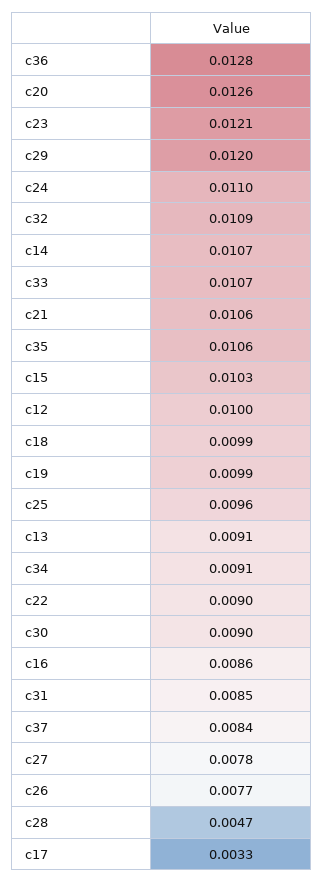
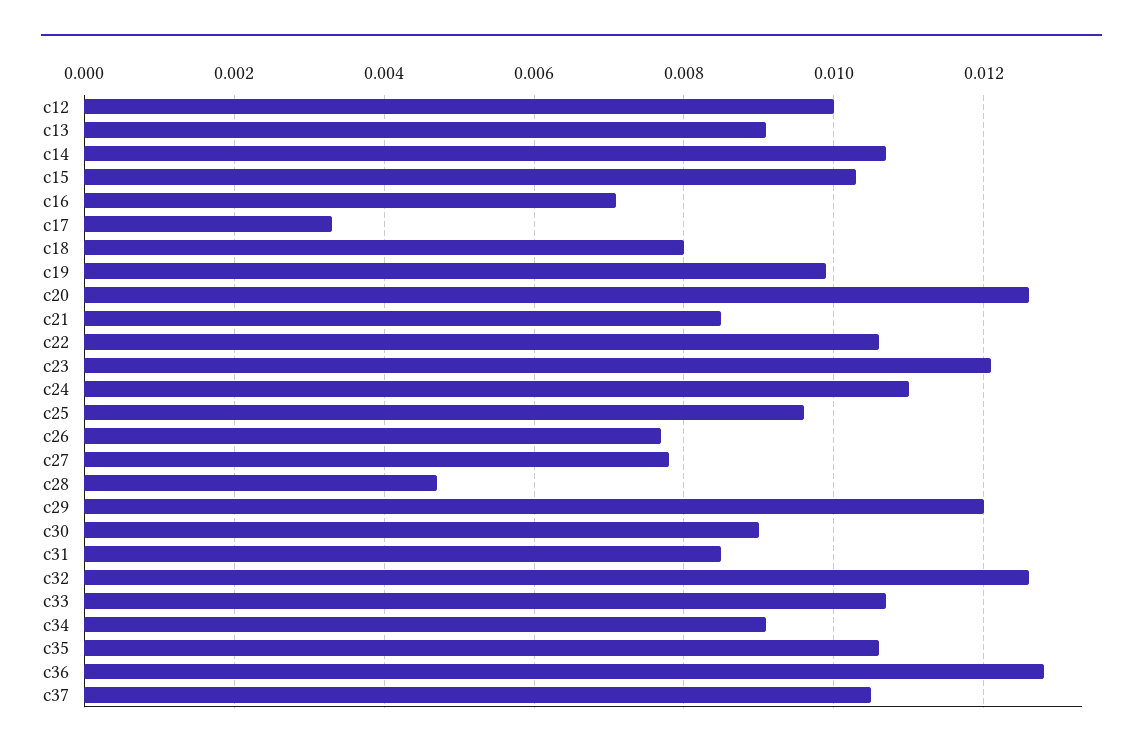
  {
    "c36": 0.0128,
    "c20": 0.0126,
    "c23": 0.0121,
    "c29": 0.012,
    "c24": 0.011,
-   "c32": 0.0109,
+   "c32": 0.0125,
    "c14": 0.0107,
    "c33": 0.0107,
-   "c21": 0.0106,
+   "c21": 0.0085,
    "c35": 0.0106,
    "c15": 0.0103,
    "c12": 0.01,
-   "c18": 0.0099,
+   "c18": 0.008,
    "c19": 0.0099,
    "c25": 0.0096,
    "c13": 0.0091,
    "c34": 0.0091,
-   "c22": 0.009,
+   "c22": 0.0105,
    "c30": 0.009,
-   "c16": 0.0086,
+   "c16": 0.007,
    "c31": 0.0085,
-   "c37": 0.0084,
+   "c37": 0.0105,
    "c27": 0.0078,
    "c26": 0.0077,
    "c28": 0.0047,
    "c17": 0.0033
  }

